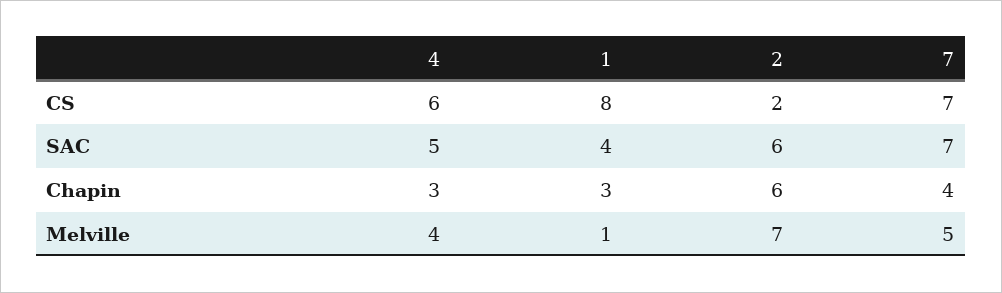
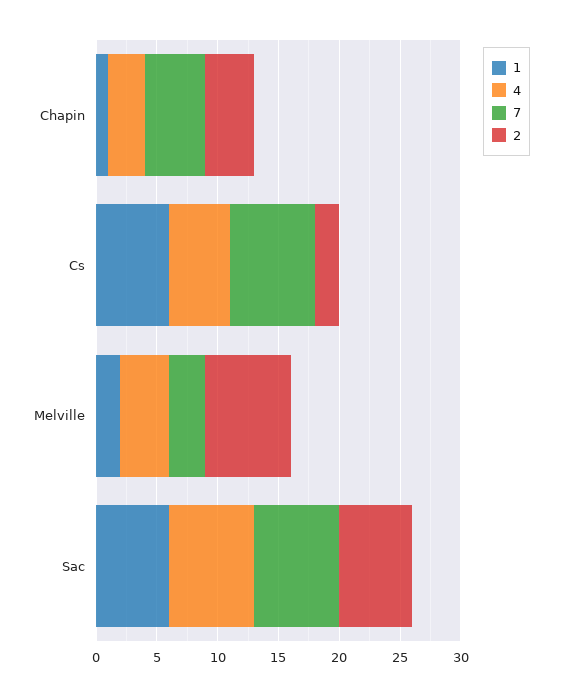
  {
    "4": {
-     "CS": 6,
+     "CS": 5,
-     "SAC": 5,
+     "SAC": 7,
      "Chapin": 3,
      "Melville": 4
    },
    "1": {
-     "CS": 8,
+     "CS": 6,
-     "SAC": 4,
+     "SAC": 6,
-     "Chapin": 3,
+     "Chapin": 1,
-     "Melville": 1
+     "Melville": 2
    },
    "2": {
      "CS": 2,
      "SAC": 6,
-     "Chapin": 6,
+     "Chapin": 4,
      "Melville": 7
    },
    "7": {
      "CS": 7,
      "SAC": 7,
-     "Chapin": 4,
+     "Chapin": 5,
-     "Melville": 5
+     "Melville": 3
    }
  }

